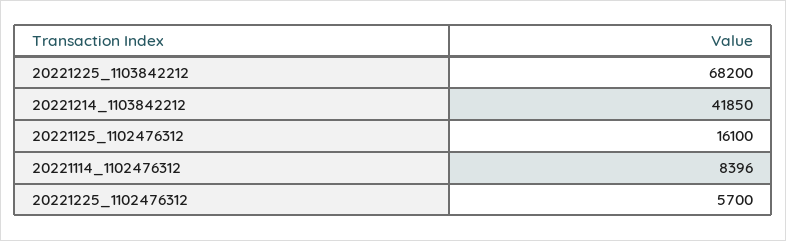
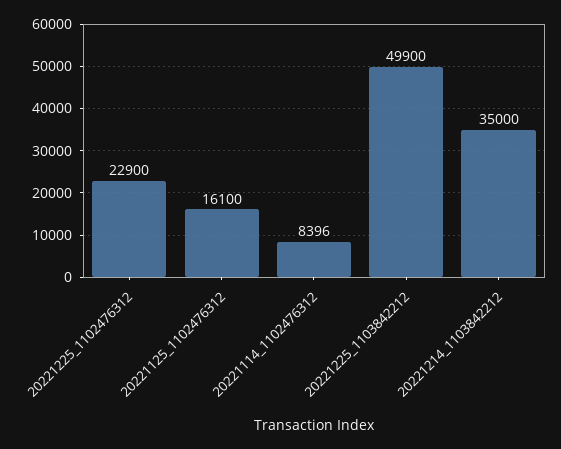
  {
-   "20221225_1103842212": 68200,
+   "20221225_1103842212": 49900,
-   "20221214_1103842212": 41850,
+   "20221214_1103842212": 35000,
    "20221125_1102476312": 16100,
    "20221114_1102476312": 8396,
-   "20221225_1102476312": 5700
+   "20221225_1102476312": 22900
  }

